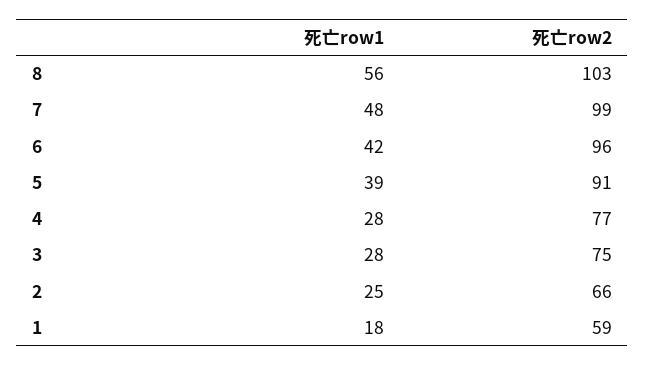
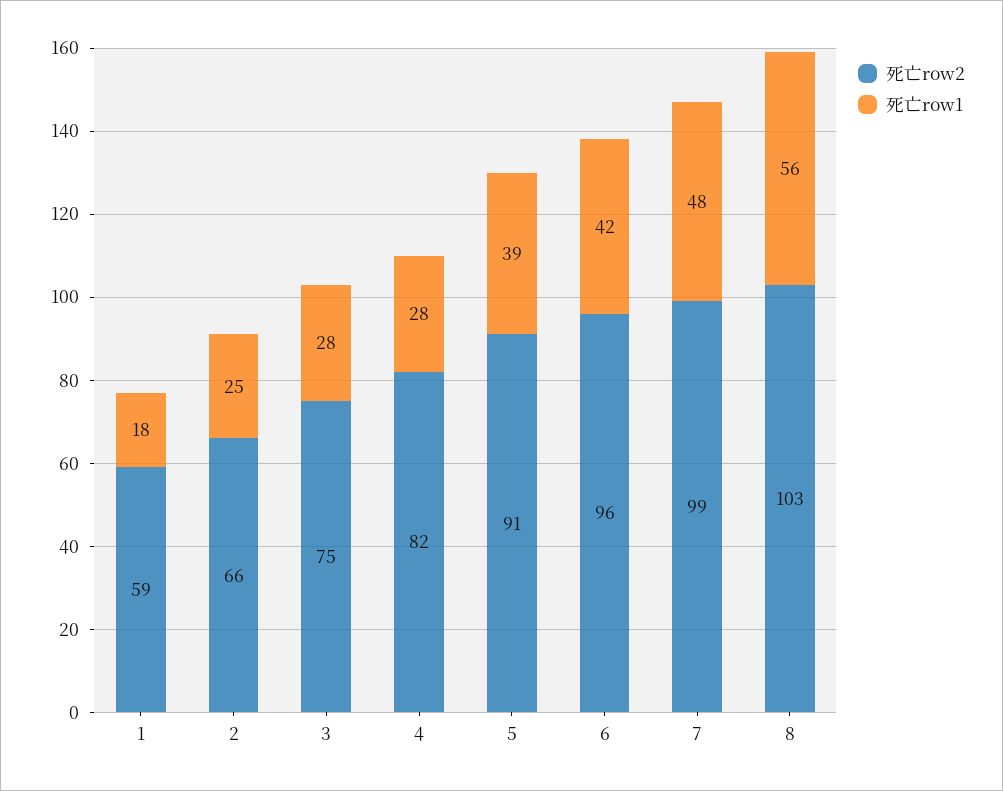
  {
    "死亡row1": {
      "8": 56,
      "7": 48,
      "6": 42,
      "5": 39,
      "4": 28,
      "3": 28,
      "2": 25,
      "1": 18
    },
    "死亡row2": {
      "8": 103,
      "7": 99,
      "6": 96,
      "5": 91,
-     "4": 77,
+     "4": 82,
      "3": 75,
      "2": 66,
      "1": 59
    }
  }

